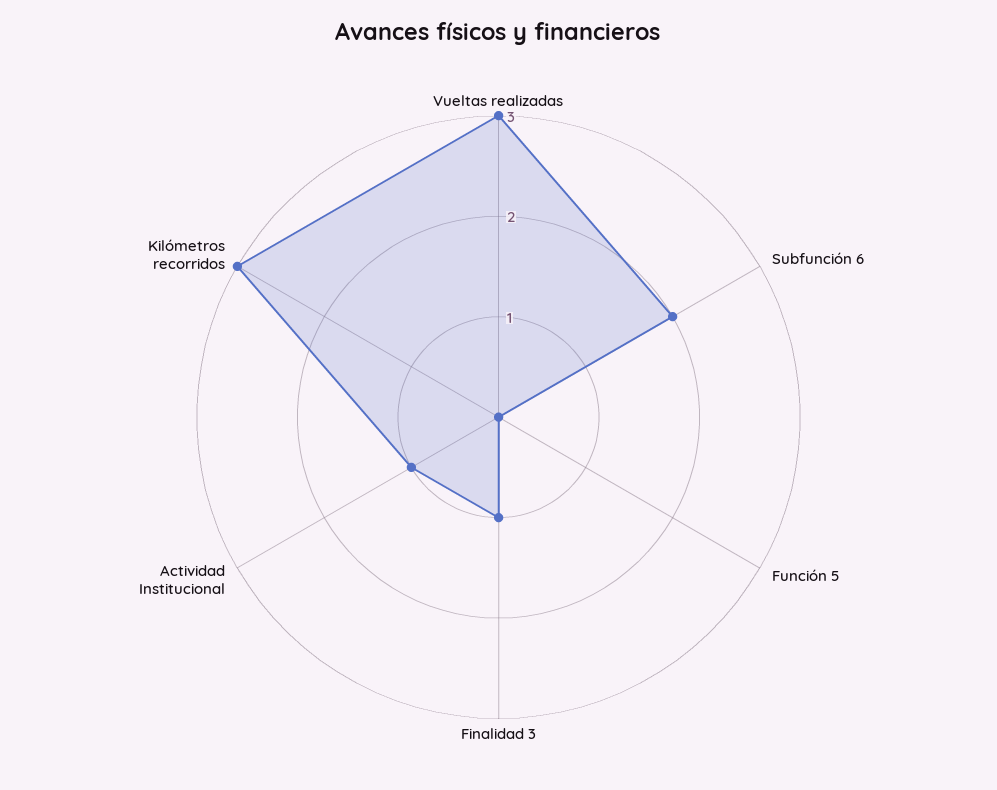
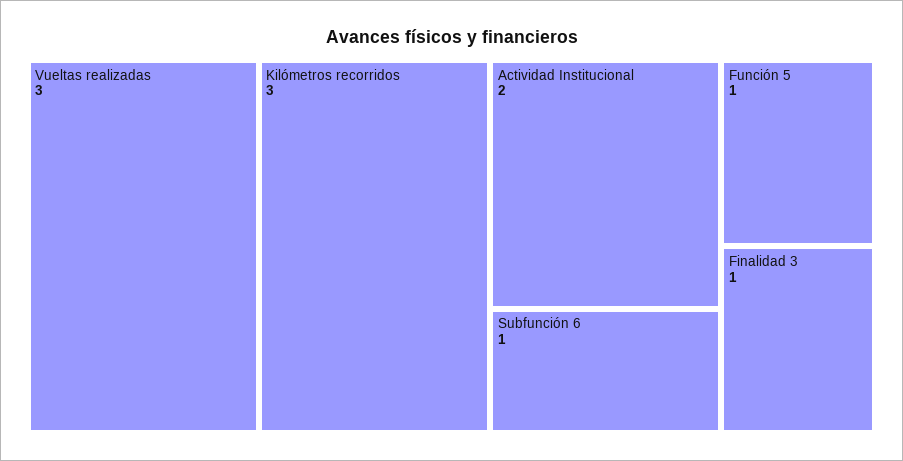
  {
    "Vueltas realizadas": 3,
-   "Subfunción 6": 2,
+   "Subfunción 6": 1,
-   "Función 5": 0,
+   "Función 5": 1,
    "Finalidad 3": 1,
-   "Actividad Institucional": 1,
+   "Actividad Institucional": 2,
    "Kilómetros recorridos": 3
  }

